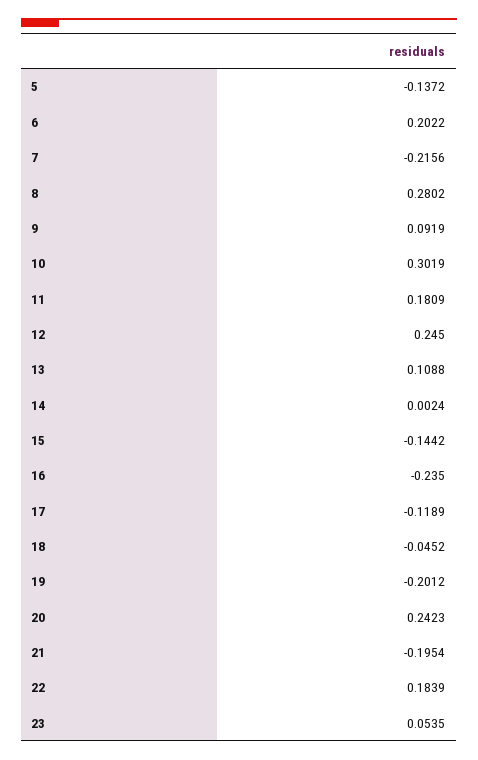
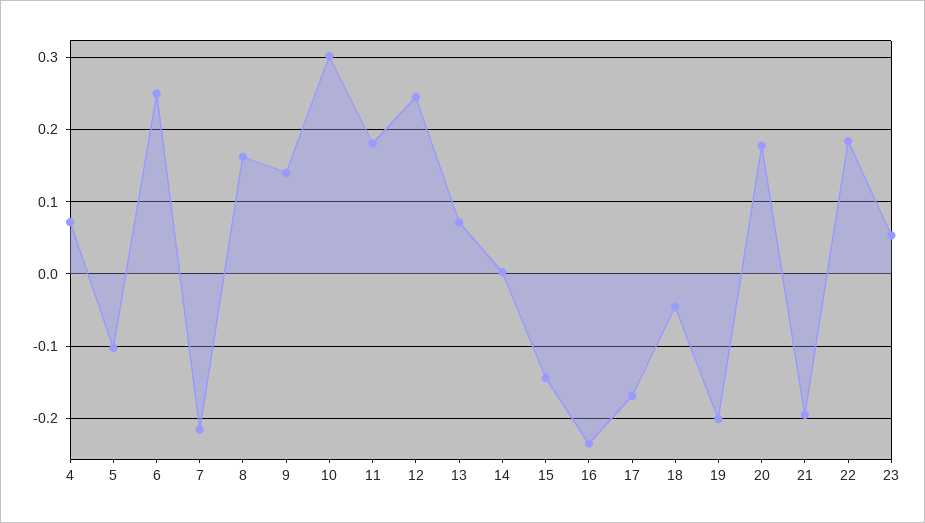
  {
-   "5": -0.1372,
+   "5": -0.1,
-   "6": 0.2022,
+   "6": 0.25,
    "7": -0.2156,
-   "8": 0.2802,
+   "8": 0.16,
-   "9": 0.0919,
+   "9": 0.14,
    "10": 0.3019,
    "11": 0.1809,
    "12": 0.245,
-   "13": 0.1088,
+   "13": 0.07,
    "14": 0.0024,
    "15": -0.1442,
    "16": -0.235,
-   "17": -0.1189,
+   "17": -0.17,
    "18": -0.0452,
    "19": -0.2012,
-   "20": 0.2423,
+   "20": 0.18,
    "21": -0.1954,
    "22": 0.1839,
-   "23": 0.0535
+   "23": 0.0535,
+   "4": 0.07
  }

